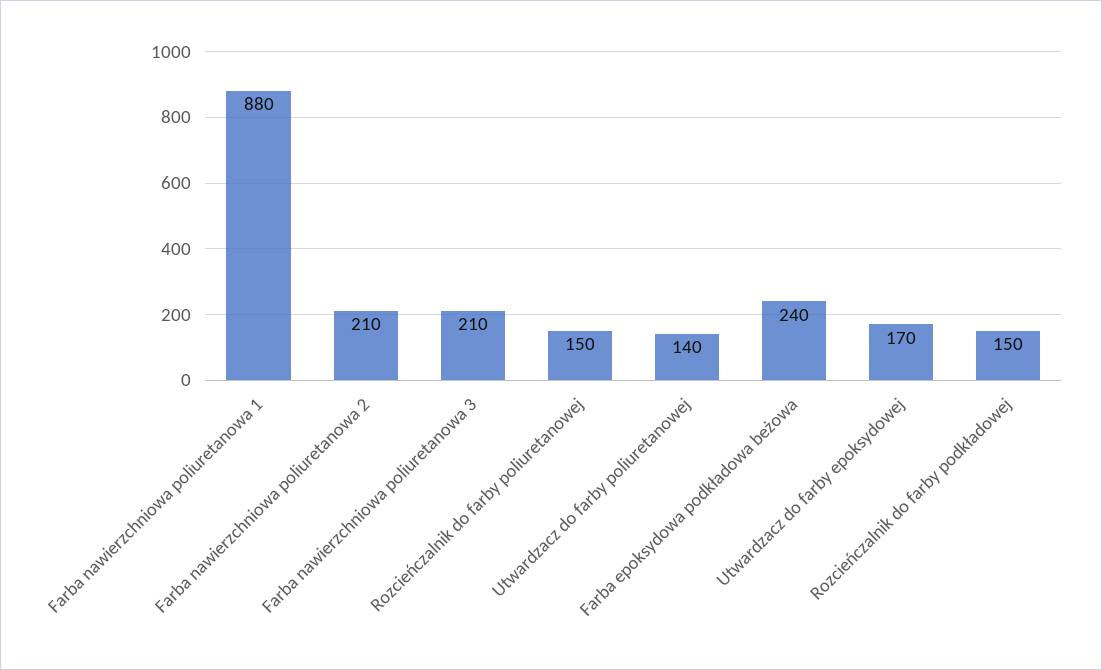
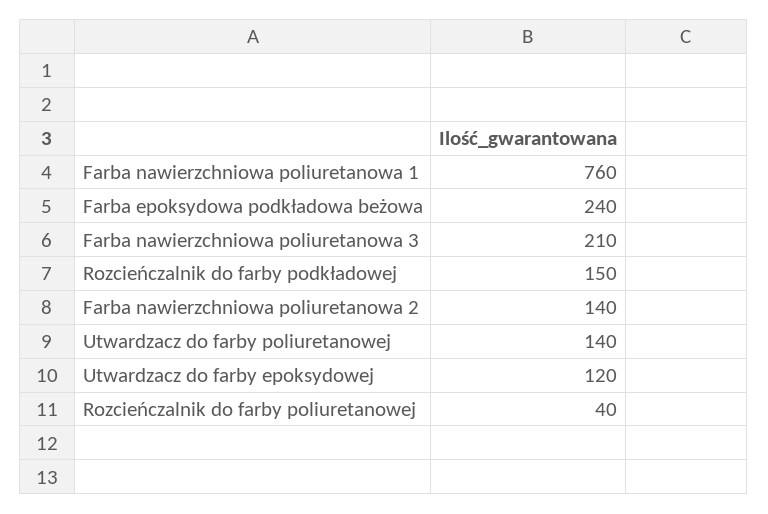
  {
-   "Farba nawierzchniowa poliuretanowa 1": 880,
+   "Farba nawierzchniowa poliuretanowa 1": 760,
-   "Farba nawierzchniowa poliuretanowa 2": 210,
+   "Farba nawierzchniowa poliuretanowa 2": 140,
    "Farba nawierzchniowa poliuretanowa 3": 210,
-   "Rozcieńczalnik do farby poliuretanowej": 150,
+   "Rozcieńczalnik do farby poliuretanowej": 40,
    "Utwardzacz do farby poliuretanowej": 140,
    "Farba epoksydowa podkładowa beżowa": 240,
-   "Utwardzacz do farby epoksydowej": 170,
+   "Utwardzacz do farby epoksydowej": 120,
    "Rozcieńczalnik do farby podkładowej": 150
  }

